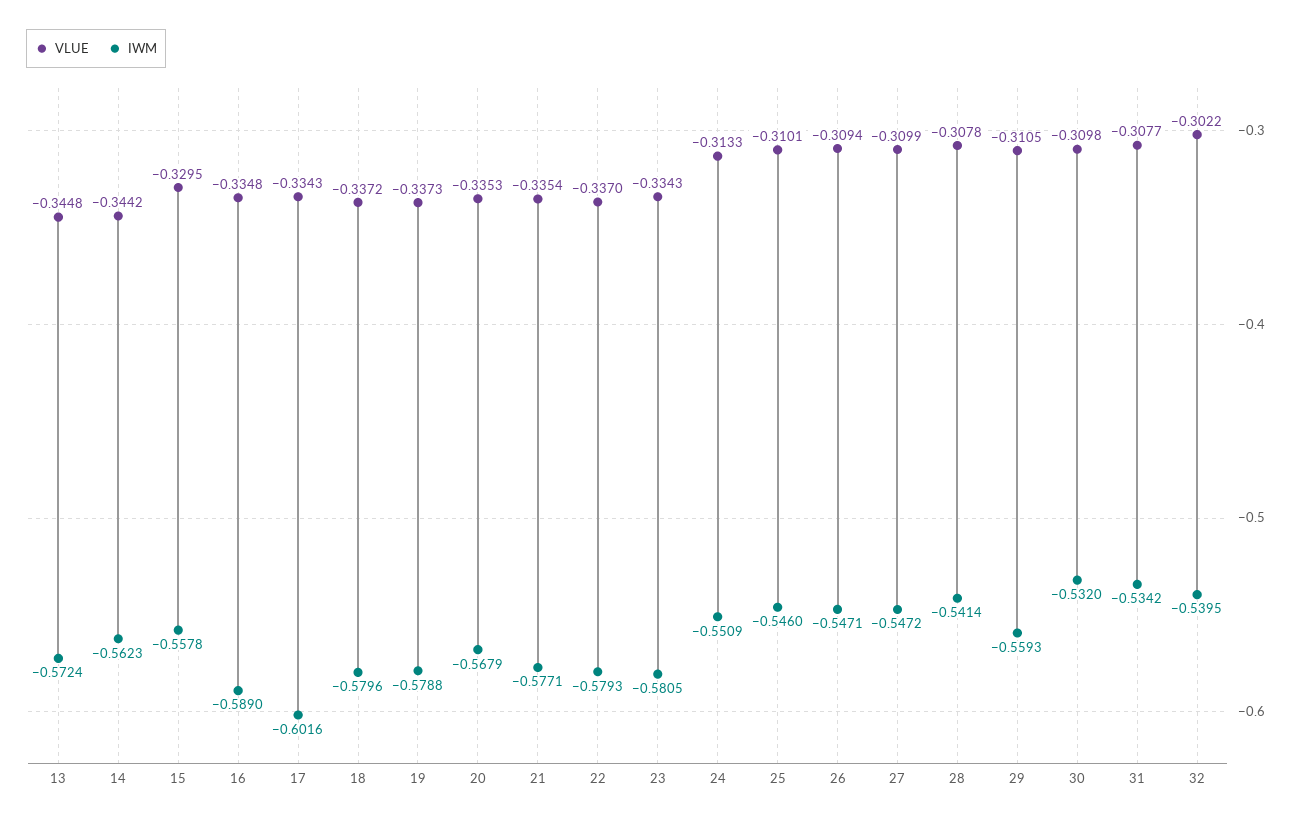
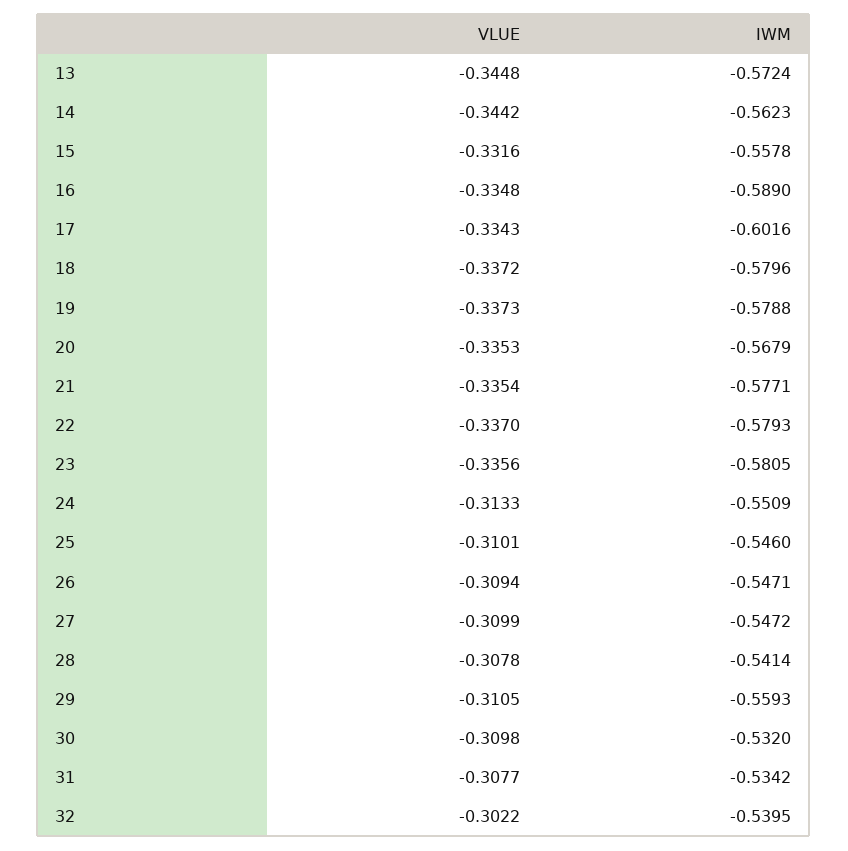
  {
    "VLUE": {
      "13": -0.3448,
      "14": -0.3442,
-     "15": -0.3295,
+     "15": -0.3316,
      "16": -0.3348,
      "17": -0.3343,
      "18": -0.3372,
      "19": -0.3373,
      "20": -0.3353,
      "21": -0.3354,
      "22": -0.337,
-     "23": -0.3343,
+     "23": -0.3356,
      "24": -0.3133,
      "25": -0.3101,
      "26": -0.3094,
      "27": -0.3099,
      "28": -0.3078,
      "29": -0.3105,
      "30": -0.3098,
      "31": -0.3077,
      "32": -0.3022
    },
    "IWM": {
      "13": -0.5724,
      "14": -0.5623,
      "15": -0.5578,
      "16": -0.589,
      "17": -0.6016,
      "18": -0.5796,
      "19": -0.5788,
      "20": -0.5679,
      "21": -0.5771,
      "22": -0.5793,
      "23": -0.5805,
      "24": -0.5509,
      "25": -0.546,
      "26": -0.5471,
      "27": -0.5472,
      "28": -0.5414,
      "29": -0.5593,
      "30": -0.532,
      "31": -0.5342,
      "32": -0.5395
    }
  }

